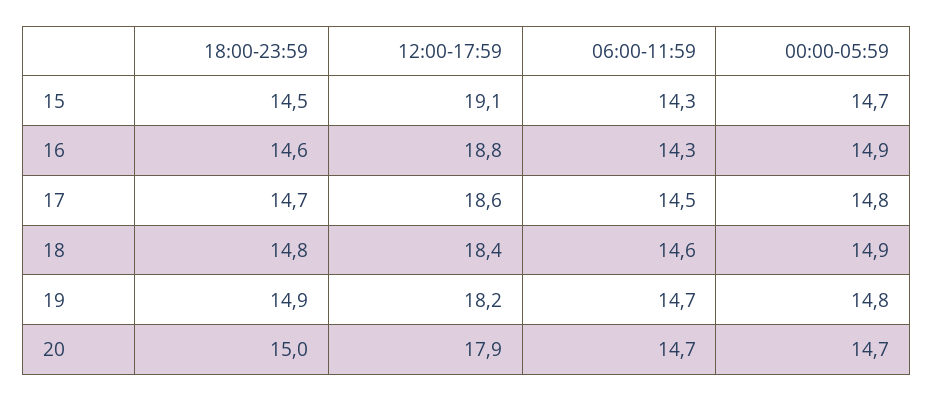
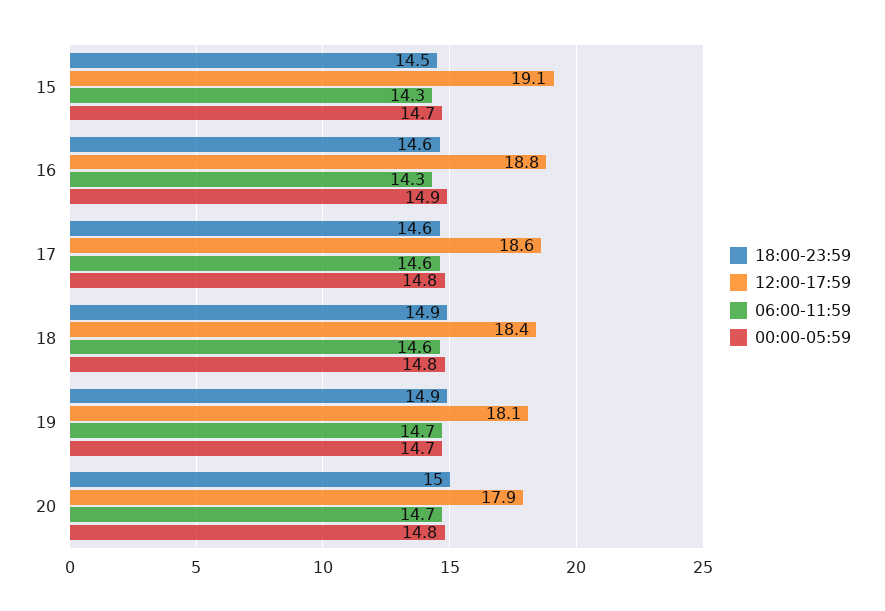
  {
    "18:00-23:59": {
      "15": 14.5,
      "16": 14.6,
-     "17": 14.7,
+     "17": 14.6,
-     "18": 14.8,
+     "18": 14.9,
      "19": 14.9,
      "20": 15
    },
    "12:00-17:59": {
      "15": 19.1,
      "16": 18.8,
      "17": 18.6,
      "18": 18.4,
-     "19": 18.2,
+     "19": 18.1,
      "20": 17.9
    },
    "06:00-11:59": {
      "15": 14.3,
      "16": 14.3,
-     "17": 14.5,
+     "17": 14.6,
      "18": 14.6,
      "19": 14.7,
      "20": 14.7
    },
    "00:00-05:59": {
      "15": 14.7,
      "16": 14.9,
      "17": 14.8,
-     "18": 14.9,
+     "18": 14.8,
-     "19": 14.8,
+     "19": 14.7,
-     "20": 14.7
+     "20": 14.8
    }
  }

